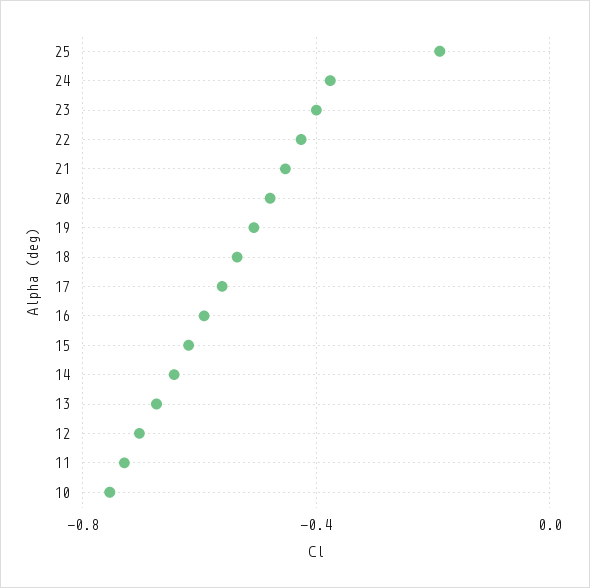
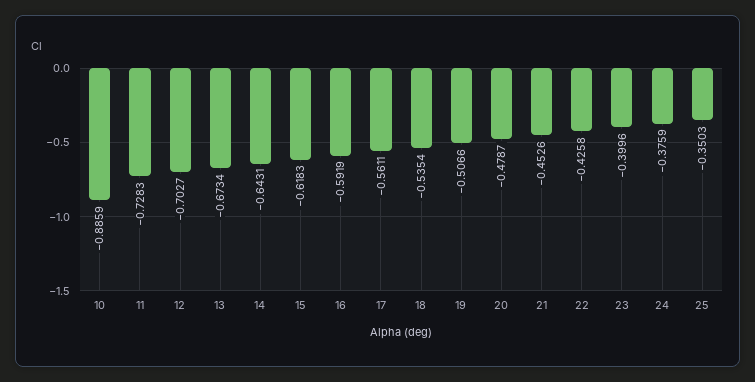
  {
-   "25": -0.2,
+   "25": -0.3503,
    "24": -0.3759,
    "23": -0.3996,
    "22": -0.4258,
    "21": -0.4526,
    "20": -0.4787,
    "19": -0.5066,
    "18": -0.5354,
    "17": -0.5611,
    "16": -0.5919,
    "15": -0.6183,
    "14": -0.6431,
    "13": -0.6734,
    "12": -0.7027,
    "11": -0.7283,
-   "10": -0.75
+   "10": -0.8859
  }

